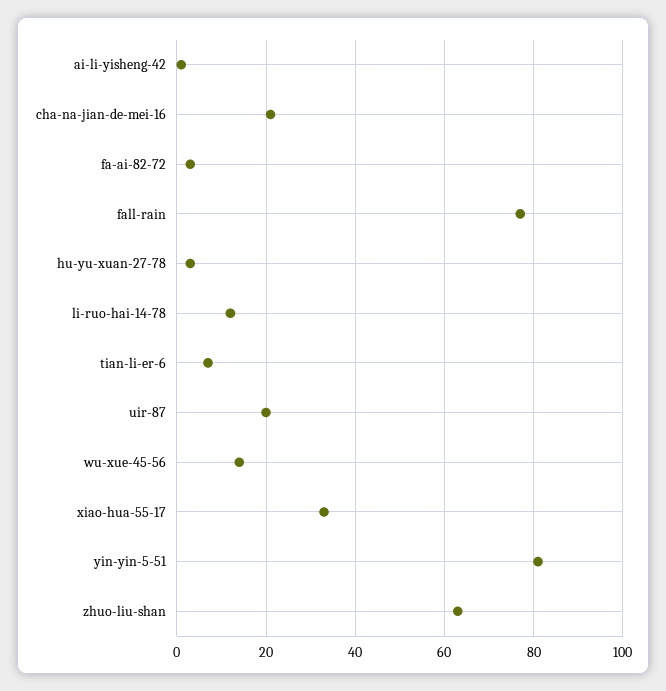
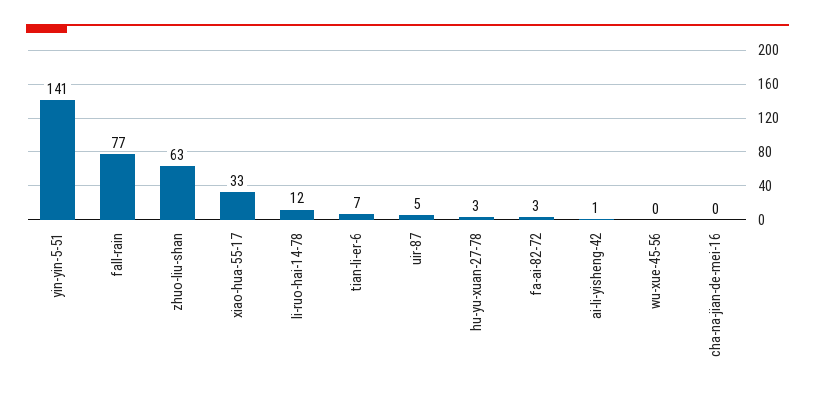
  {
    "ai-li-yisheng-42": 1,
-   "cha-na-jian-de-mei-16": 20,
+   "cha-na-jian-de-mei-16": 0,
    "fa-ai-82-72": 3,
    "fall-rain": 77,
    "hu-yu-xuan-27-78": 3,
    "li-ruo-hai-14-78": 12,
    "tian-li-er-6": 7,
-   "uir-87": 20,
+   "uir-87": 5,
-   "wu-xue-45-56": 15,
+   "wu-xue-45-56": 0,
    "xiao-hua-55-17": 33,
-   "yin-yin-5-51": 80,
+   "yin-yin-5-51": 141,
    "zhuo-liu-shan": 63
  }

